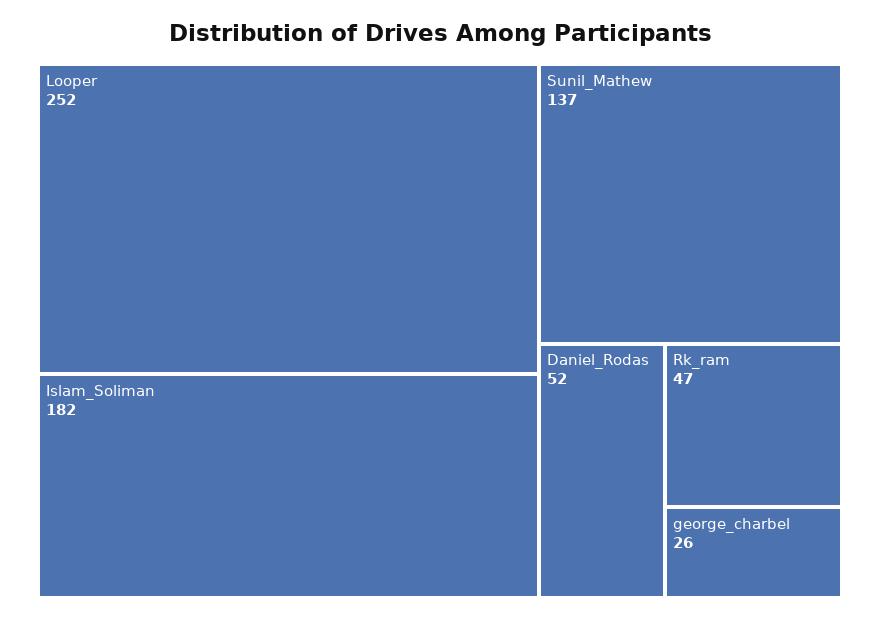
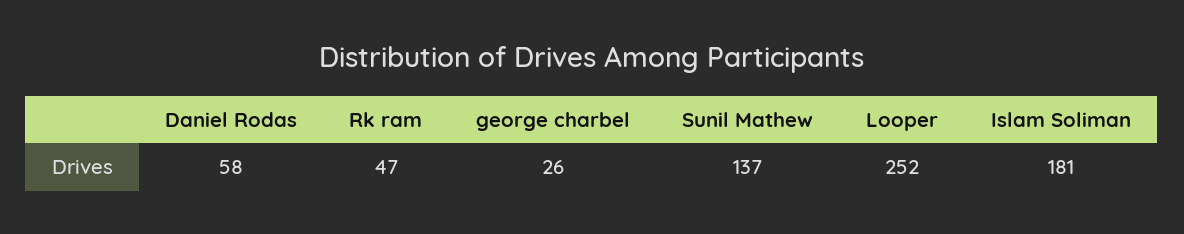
  {
    "Looper": 252,
-   "Islam_Soliman": 182,
+   "Islam_Soliman": 181,
    "Sunil_Mathew": 137,
-   "Daniel_Rodas": 52,
+   "Daniel_Rodas": 58,
    "Rk_ram": 47,
    "george_charbel": 26
  }

